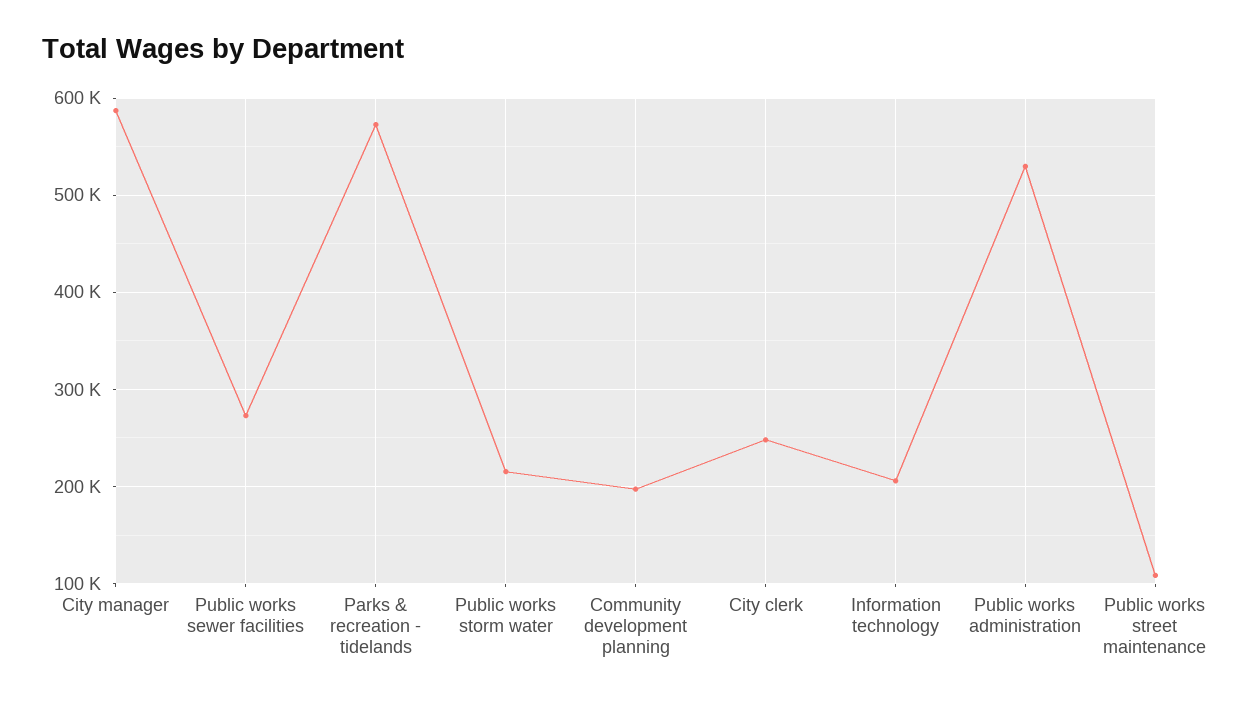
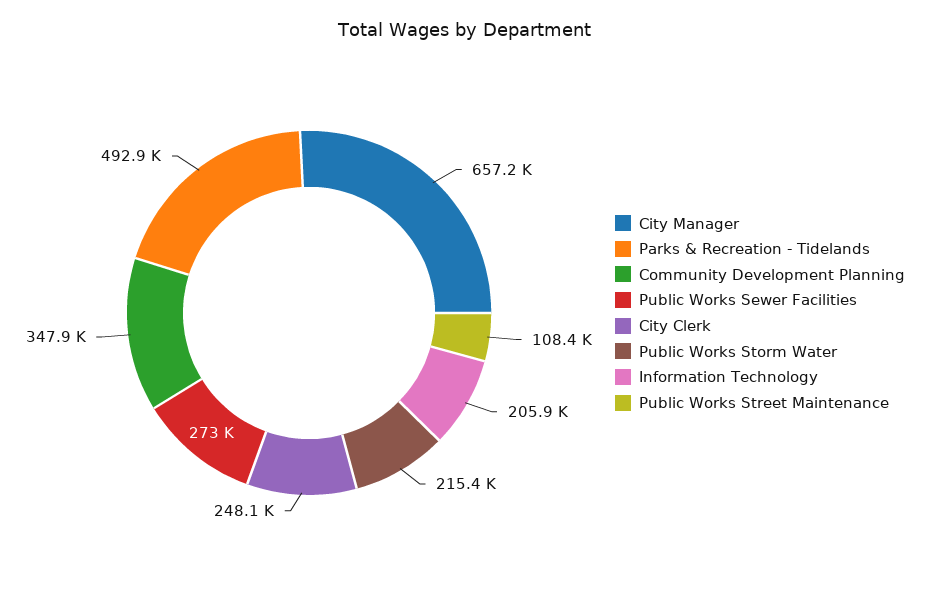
  {
-   "City manager": 590000,
+   "City manager": 657200,
    "Public works sewer facilities": 273000,
-   "Parks & recreation - tidelands": 570000,
+   "Parks & recreation - tidelands": 492900,
    "Public works storm water": 215400,
-   "Community development planning": 200000,
+   "Community development planning": 347900,
    "City clerk": 248100,
    "Information technology": 205900,
-   "Public works administration": 530000,
    "Public works street maintenance": 108400
  }

